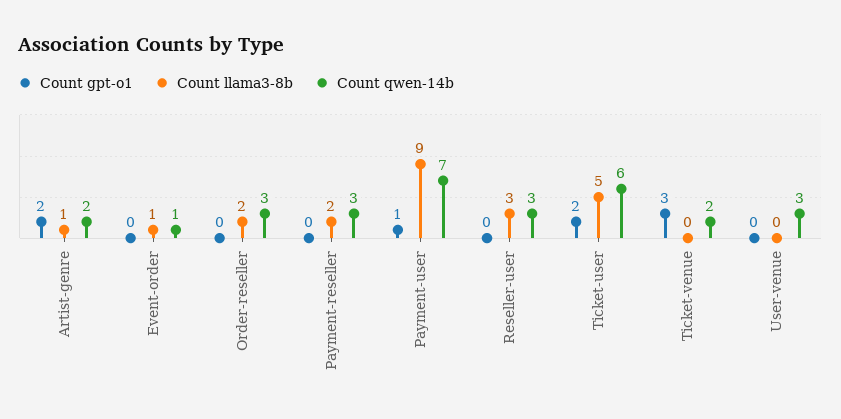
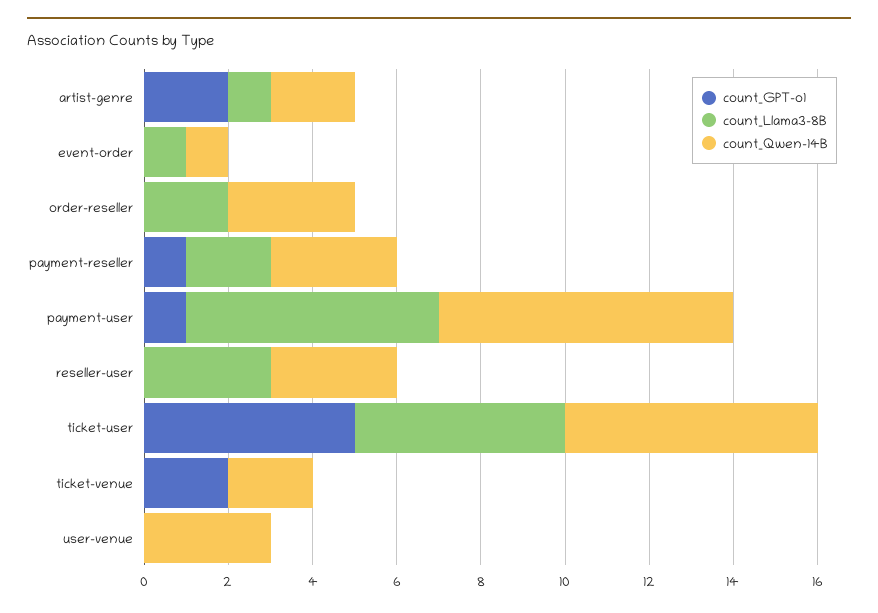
  {
    "Count gpt-o1": {
      "Artist-genre": 2,
      "Event-order": 0,
      "Order-reseller": 0,
-     "Payment-reseller": 0,
+     "Payment-reseller": 1,
      "Payment-user": 1,
      "Reseller-user": 0,
-     "Ticket-user": 2,
+     "Ticket-user": 5,
-     "Ticket-venue": 3,
+     "Ticket-venue": 2,
      "User-venue": 0
    },
    "Count llama3-8b": {
      "Artist-genre": 1,
      "Event-order": 1,
      "Order-reseller": 2,
      "Payment-reseller": 2,
-     "Payment-user": 9,
+     "Payment-user": 6,
      "Reseller-user": 3,
      "Ticket-user": 5,
      "Ticket-venue": 0,
      "User-venue": 0
    },
    "Count qwen-14b": {
      "Artist-genre": 2,
      "Event-order": 1,
      "Order-reseller": 3,
      "Payment-reseller": 3,
      "Payment-user": 7,
      "Reseller-user": 3,
      "Ticket-user": 6,
      "Ticket-venue": 2,
      "User-venue": 3
    }
  }

